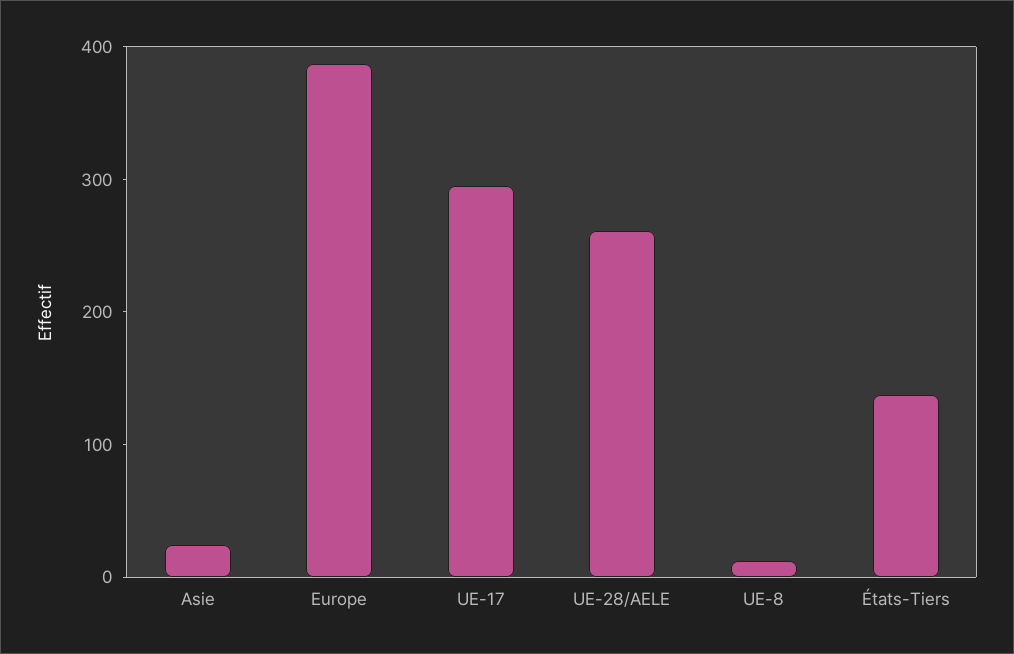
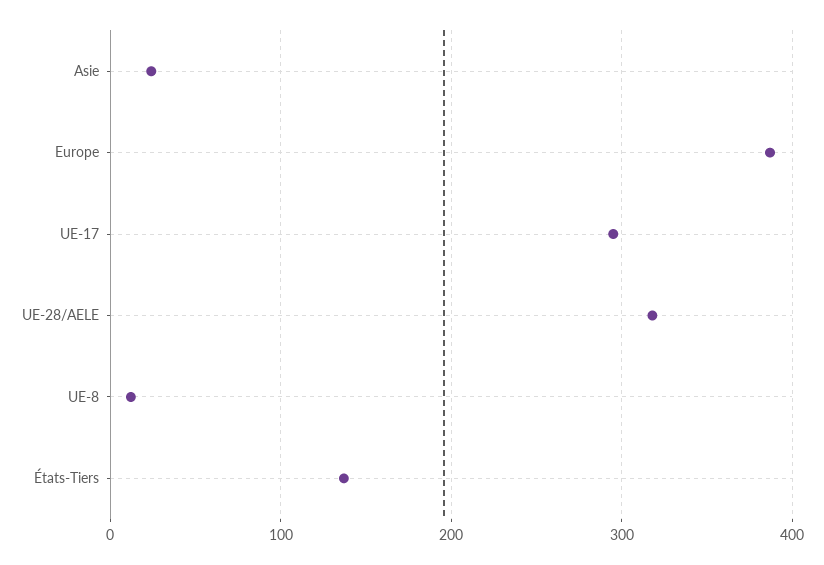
  {
    "Asie": 20,
    "Europe": 390,
    "UE-17": 300,
-   "UE-28/AELE": 260,
+   "UE-28/AELE": 320,
    "UE-8": 10,
    "États-Tiers": 140
  }

